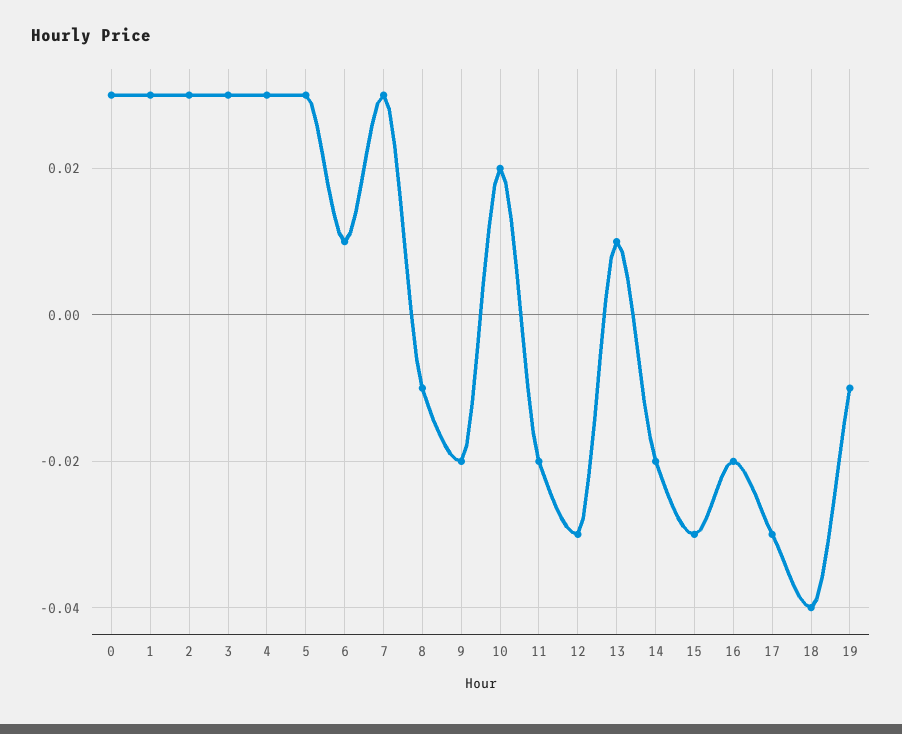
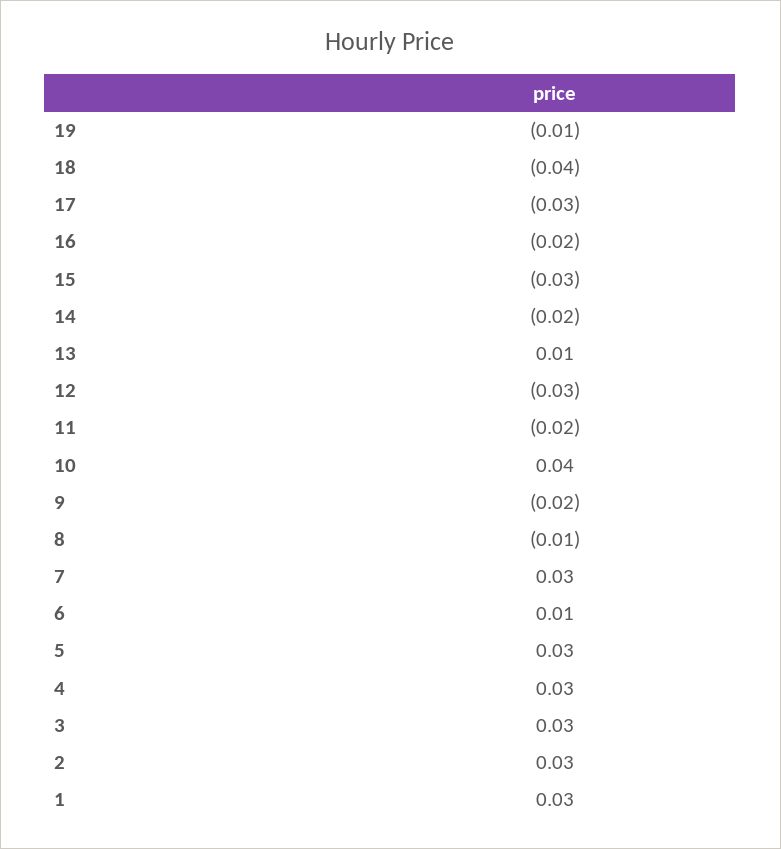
  {
-   "0": 0.03,
    "1": 0.03,
    "2": 0.03,
    "3": 0.03,
    "4": 0.03,
    "5": 0.03,
    "6": 0.01,
    "7": 0.03,
    "8": -0.01,
    "9": -0.02,
-   "10": 0.02,
+   "10": 0.04,
    "11": -0.02,
    "12": -0.03,
    "13": 0.01,
    "14": -0.02,
    "15": -0.03,
    "16": -0.02,
    "17": -0.03,
    "18": -0.04,
    "19": -0.01
  }

